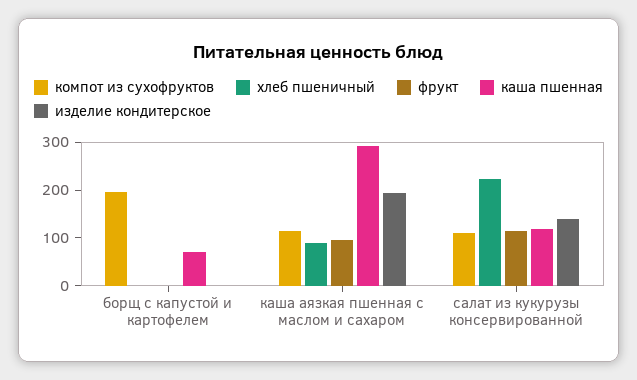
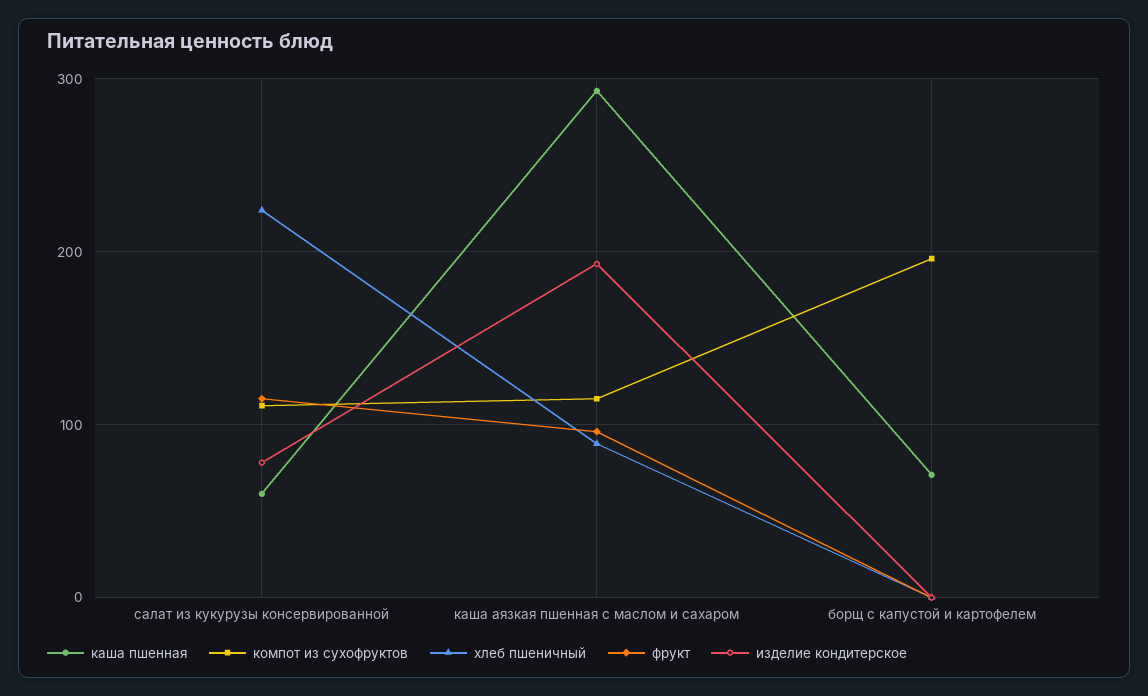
  {
    "компот из сухофруктов": {
      "борщ с капустой и картофелем": 200,
      "каша аязкая пшенная с маслом и сахаром": 120,
      "салат из кукурузы консервированной": 110
    },
    "хлеб пшеничный": {
      "борщ с капустой и картофелем": 0,
      "каша аязкая пшенная с маслом и сахаром": 90,
      "салат из кукурузы консервированной": 220
    },
    "фрукт": {
      "борщ с капустой и картофелем": 0,
      "каша аязкая пшенная с маслом и сахаром": 100,
      "салат из кукурузы консервированной": 120
    },
    "каша пшенная": {
      "борщ с капустой и картофелем": 70,
      "каша аязкая пшенная с маслом и сахаром": 290,
-     "салат из кукурузы консервированной": 120
+     "салат из кукурузы консервированной": 60
    },
    "изделие кондитерское": {
      "борщ с капустой и картофелем": 0,
      "каша аязкая пшенная с маслом и сахаром": 190,
-     "салат из кукурузы консервированной": 140
+     "салат из кукурузы консервированной": 80
    }
  }

